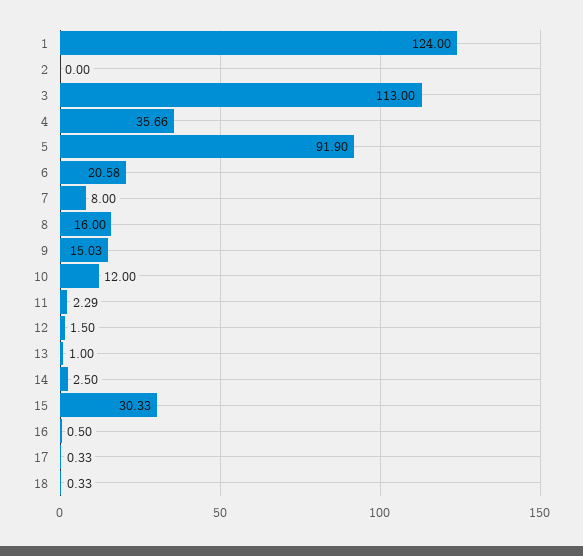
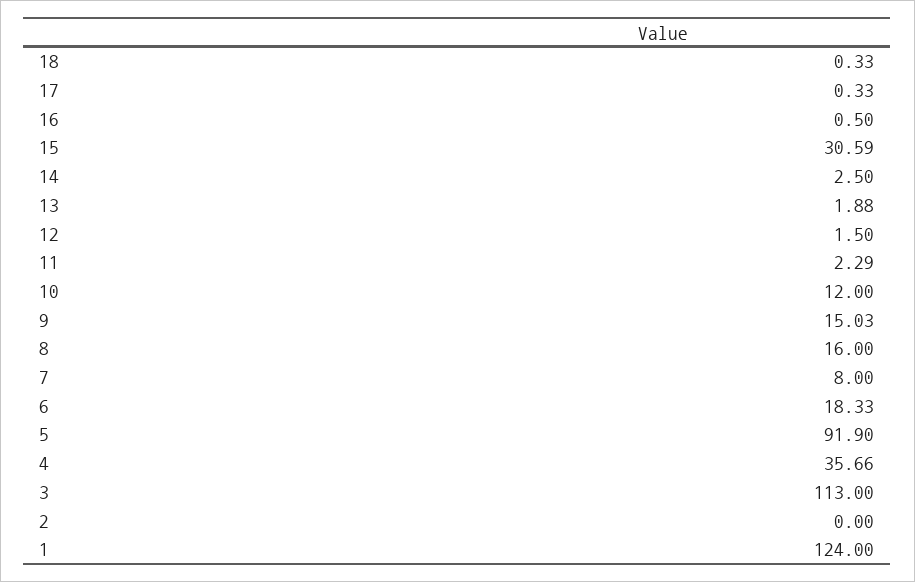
  {
    "1": 124,
    "2": 0,
    "3": 113,
    "4": 35.66,
    "5": 91.9,
-   "6": 20.58,
+   "6": 18.33,
    "7": 8,
    "8": 16,
    "9": 15.03,
    "10": 12,
    "11": 2.29,
    "12": 1.5,
-   "13": 1,
+   "13": 1.88,
    "14": 2.5,
-   "15": 30.33,
+   "15": 30.59,
    "16": 0.5,
    "17": 0.33,
    "18": 0.33
  }

